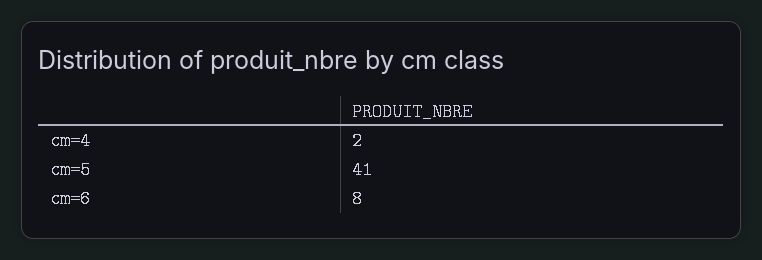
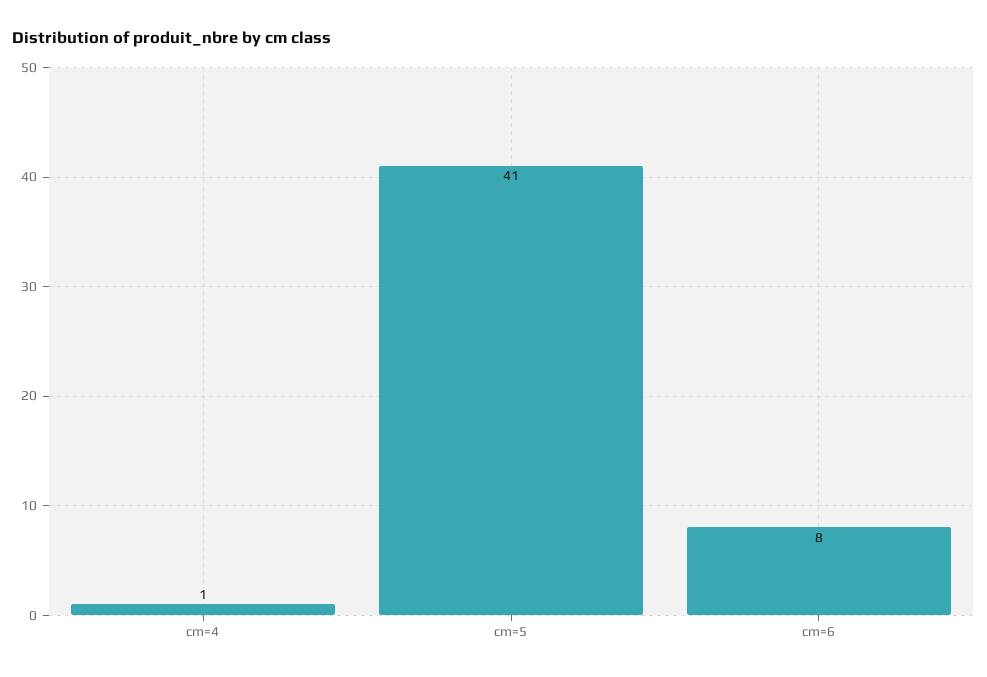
  {
-   "cm=4": 2,
+   "cm=4": 1,
    "cm=5": 41,
    "cm=6": 8
  }

